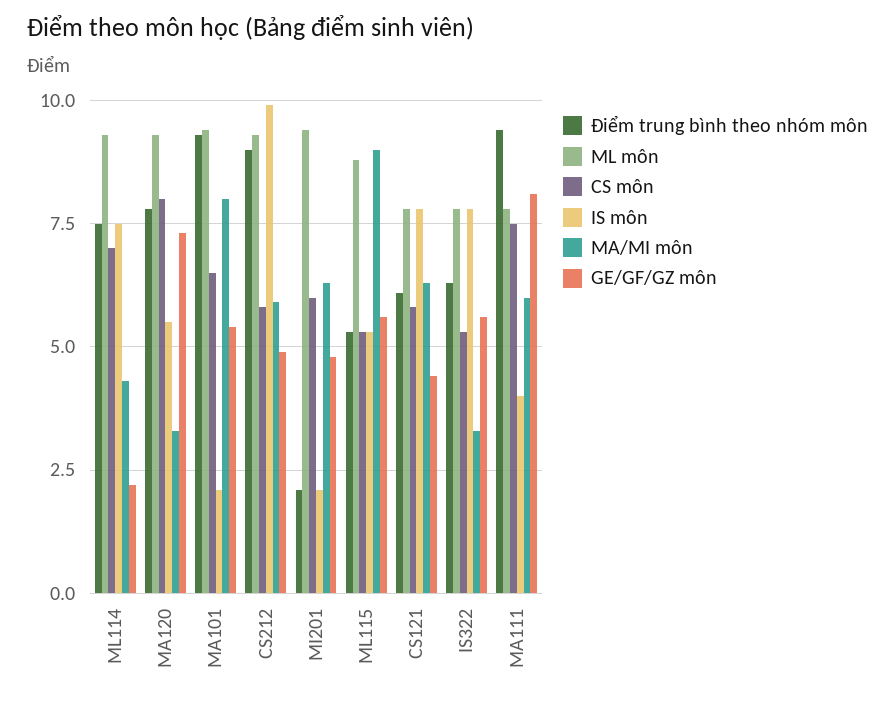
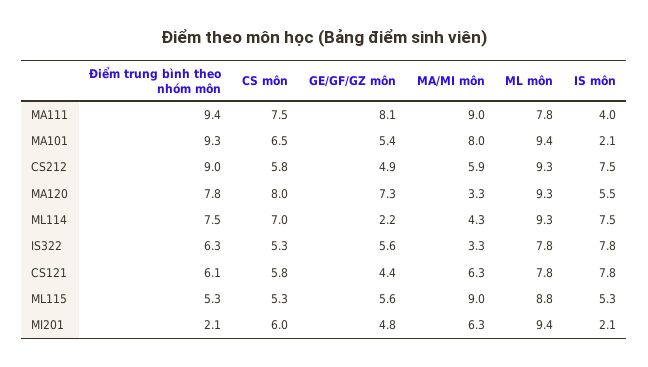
  {
    "Điểm trung bình theo nhóm môn": {
      "ML114": 7.5,
      "MA120": 7.8,
      "MA101": 9.3,
      "CS212": 9,
      "MI201": 2.1,
      "ML115": 5.3,
      "CS121": 6.1,
      "IS322": 6.3,
      "MA111": 9.4
    },
    "ML môn": {
      "ML114": 9.3,
      "MA120": 9.3,
      "MA101": 9.4,
      "CS212": 9.3,
      "MI201": 9.4,
      "ML115": 8.8,
      "CS121": 7.8,
      "IS322": 7.8,
      "MA111": 7.8
    },
    "CS môn": {
      "ML114": 7,
      "MA120": 8,
      "MA101": 6.5,
      "CS212": 5.8,
      "MI201": 6,
      "ML115": 5.3,
      "CS121": 5.8,
      "IS322": 5.3,
      "MA111": 7.5
    },
    "IS môn": {
      "ML114": 7.5,
      "MA120": 5.5,
      "MA101": 2.1,
-     "CS212": 10,
+     "CS212": 7.5,
      "MI201": 2.1,
      "ML115": 5.3,
      "CS121": 7.8,
      "IS322": 7.8,
      "MA111": 4
    },
    "MA/MI môn": {
      "ML114": 4.3,
      "MA120": 3.3,
      "MA101": 8,
      "CS212": 5.9,
      "MI201": 6.3,
      "ML115": 9,
      "CS121": 6.3,
      "IS322": 3.3,
-     "MA111": 6
+     "MA111": 9
    },
    "GE/GF/GZ môn": {
      "ML114": 2.2,
      "MA120": 7.3,
      "MA101": 5.4,
      "CS212": 4.9,
      "MI201": 4.8,
      "ML115": 5.6,
      "CS121": 4.4,
      "IS322": 5.6,
      "MA111": 8.1
    }
  }

